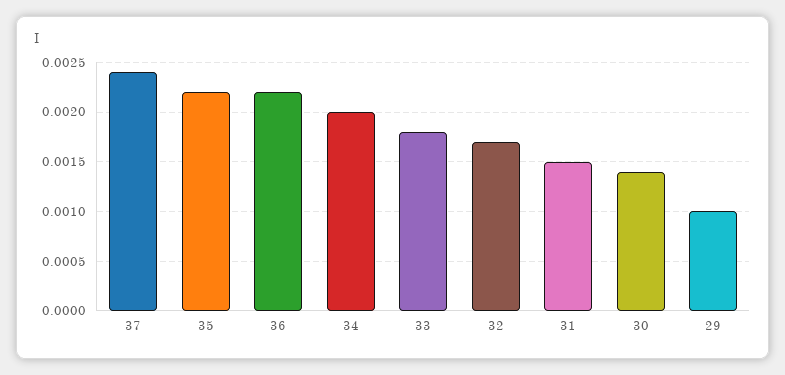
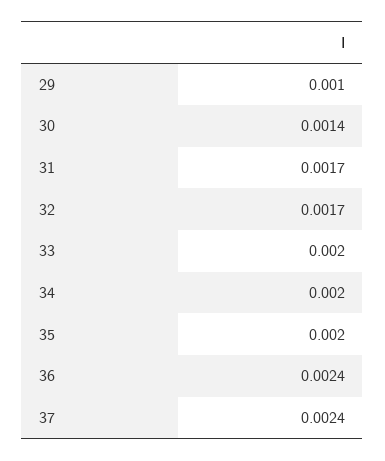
  {
    "37": 0.0024,
-   "35": 0.0022,
+   "35": 0.002,
-   "36": 0.0022,
+   "36": 0.0024,
    "34": 0.002,
-   "33": 0.0018,
+   "33": 0.002,
    "32": 0.0017,
-   "31": 0.0015,
+   "31": 0.0017,
    "30": 0.0014,
    "29": 0.001
  }

